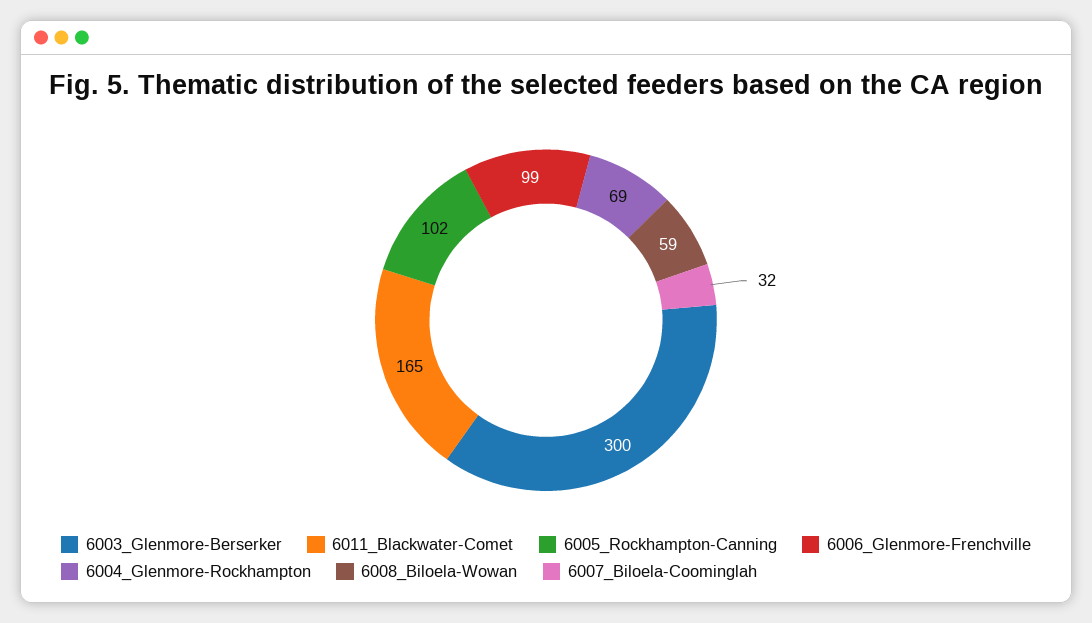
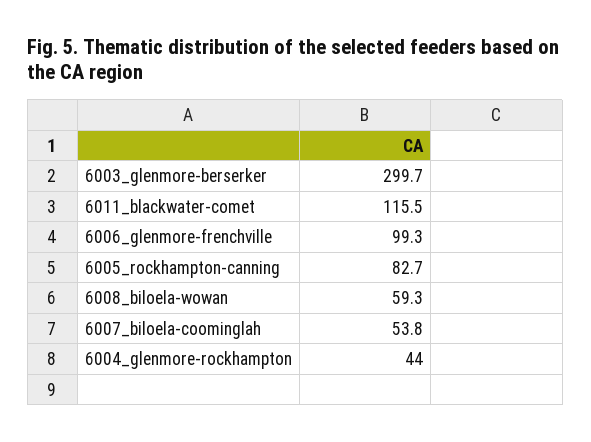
  {
    "6003_Glenmore-Berserker": 299.7,
-   "6011_Blackwater-Comet": 165,
+   "6011_Blackwater-Comet": 115.5,
-   "6005_Rockhampton-Canning": 102,
+   "6005_Rockhampton-Canning": 82.7,
    "6006_Glenmore-Frenchville": 99.3,
-   "6004_Glenmore-Rockhampton": 69,
+   "6004_Glenmore-Rockhampton": 44,
    "6008_Biloela-Wowan": 59.3,
-   "6007_Biloela-Coominglah": 32
+   "6007_Biloela-Coominglah": 53.8
  }

